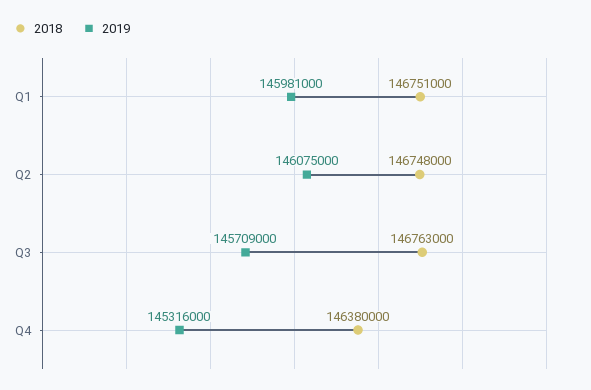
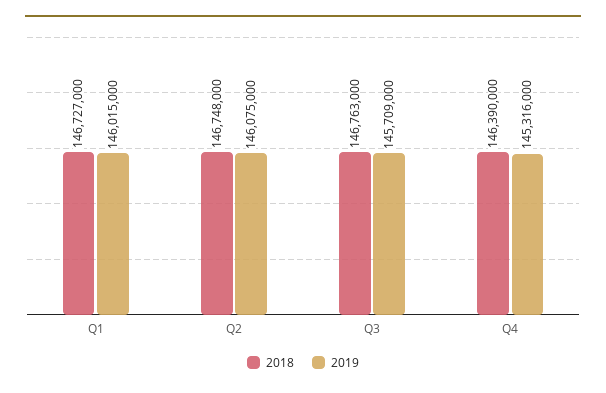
  {
    "2018": {
-     "Q1": 146751000,
+     "Q1": 146727000,
      "Q2": 146748000,
      "Q3": 146763000,
-     "Q4": 146380000
+     "Q4": 146390000
    },
    "2019": {
-     "Q1": 145981000,
+     "Q1": 146015000,
      "Q2": 146075000,
      "Q3": 145709000,
      "Q4": 145316000
    }
  }

